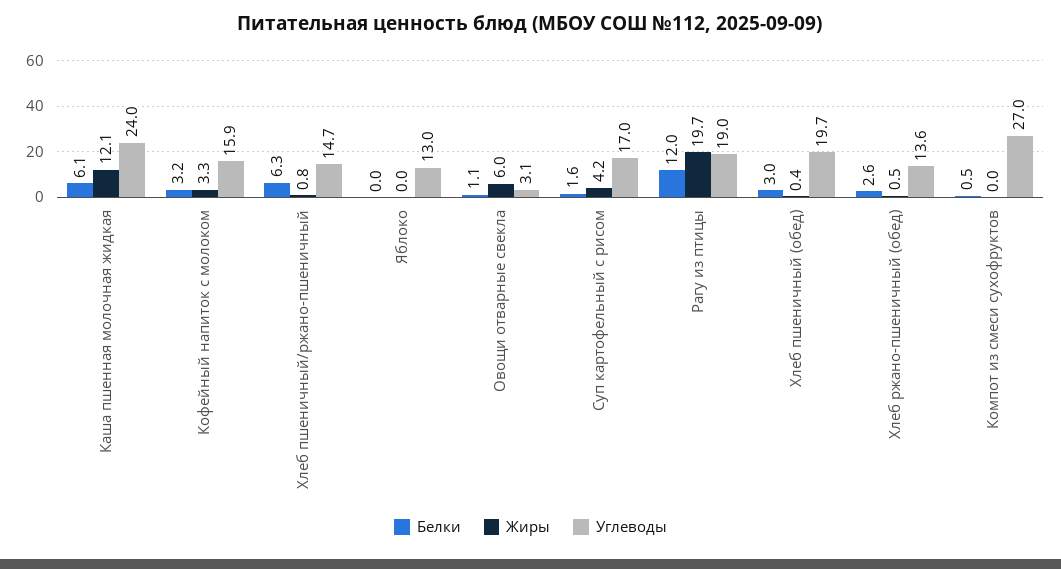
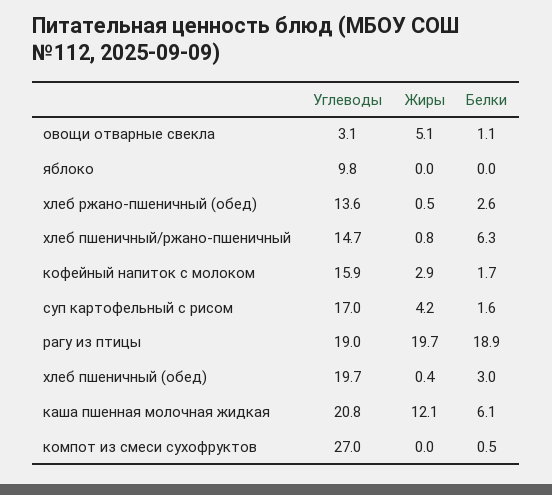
  {
    "Белки": {
      "Каша пшенная молочная жидкая": 6.1,
-     "Кофейный напиток с молоком": 3.2,
+     "Кофейный напиток с молоком": 1.7,
      "Хлеб пшеничный/ржано-пшеничный": 6.3,
      "Яблоко": 0,
      "Овощи отварные свекла": 1.1,
      "Суп картофельный с рисом": 1.6,
-     "Рагу из птицы": 12,
+     "Рагу из птицы": 18.9,
      "Хлеб пшеничный (обед)": 3,
      "Хлеб ржано-пшеничный (обед)": 2.6,
      "Компот из смеси сухофруктов": 0.5
    },
    "Жиры": {
      "Каша пшенная молочная жидкая": 12.1,
-     "Кофейный напиток с молоком": 3.3,
+     "Кофейный напиток с молоком": 2.9,
      "Хлеб пшеничный/ржано-пшеничный": 0.8,
      "Яблоко": 0,
-     "Овощи отварные свекла": 6,
+     "Овощи отварные свекла": 5.1,
      "Суп картофельный с рисом": 4.2,
      "Рагу из птицы": 19.7,
      "Хлеб пшеничный (обед)": 0.4,
      "Хлеб ржано-пшеничный (обед)": 0.5,
      "Компот из смеси сухофруктов": 0
    },
    "Углеводы": {
-     "Каша пшенная молочная жидкая": 24,
+     "Каша пшенная молочная жидкая": 20.8,
      "Кофейный напиток с молоком": 15.9,
      "Хлеб пшеничный/ржано-пшеничный": 14.7,
-     "Яблоко": 13,
+     "Яблоко": 9.8,
      "Овощи отварные свекла": 3.1,
      "Суп картофельный с рисом": 17,
      "Рагу из птицы": 19,
      "Хлеб пшеничный (обед)": 19.7,
      "Хлеб ржано-пшеничный (обед)": 13.6,
      "Компот из смеси сухофруктов": 27
    }
  }

